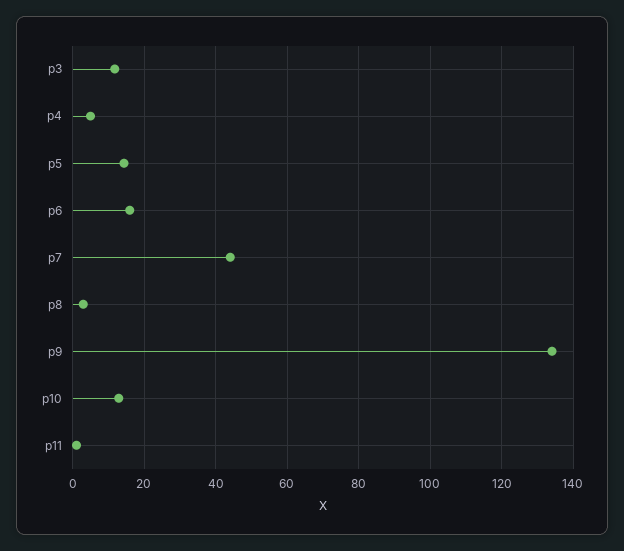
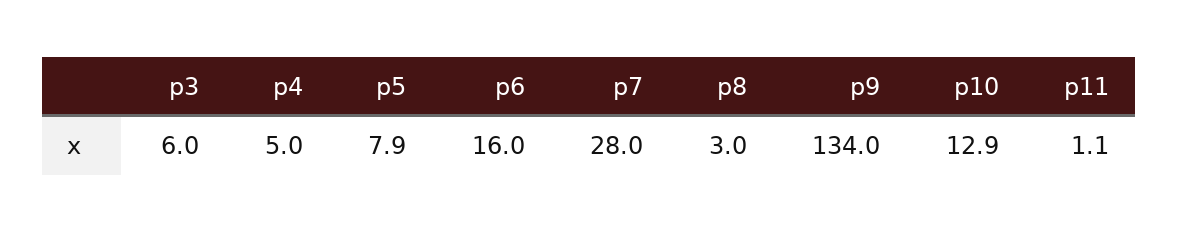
  {
-   "p3": 12,
+   "p3": 6,
    "p4": 5,
-   "p5": 14,
+   "p5": 7.9,
    "p6": 16,
-   "p7": 44,
+   "p7": 28,
    "p8": 3,
    "p9": 134,
    "p10": 12.9,
    "p11": 1.1
  }

